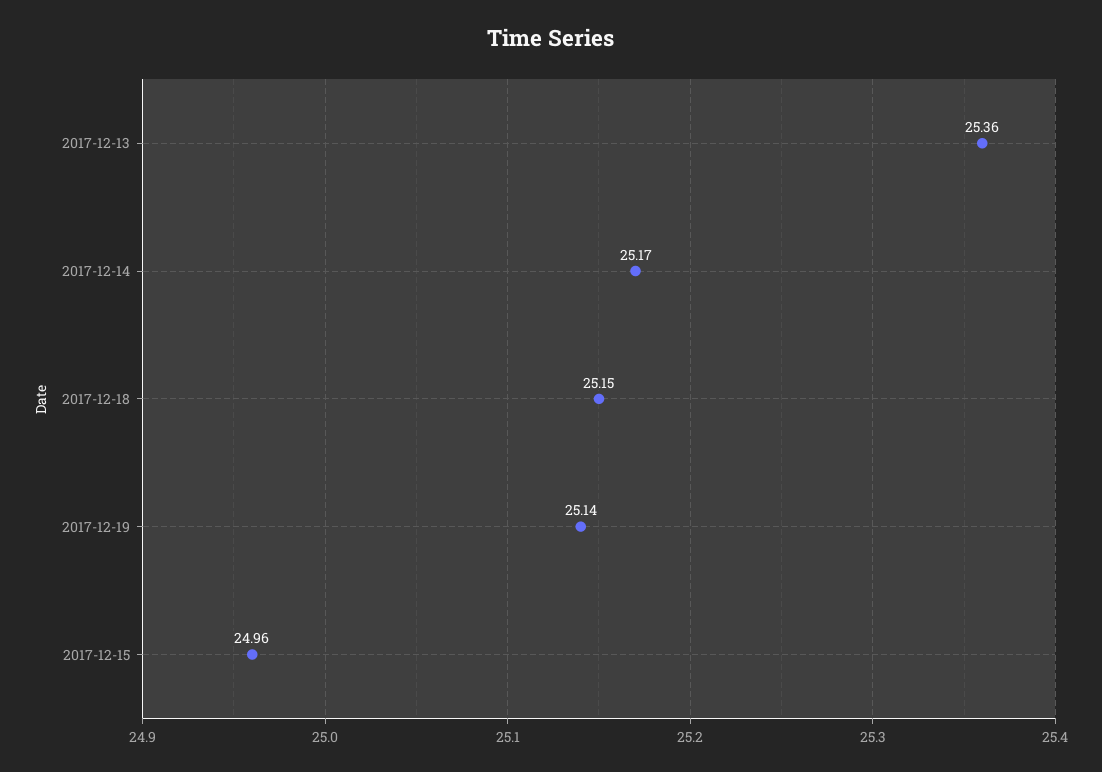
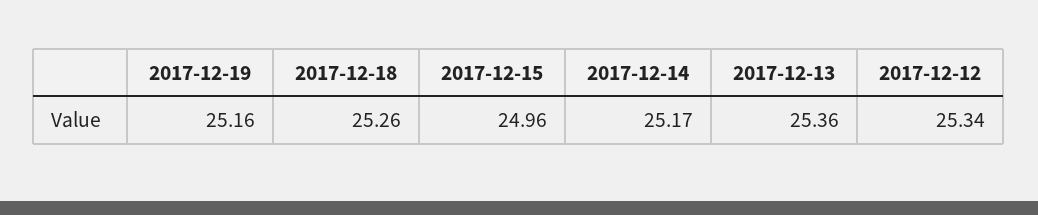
  {
    "2017-12-13": 25.36,
    "2017-12-14": 25.17,
-   "2017-12-18": 25.15,
+   "2017-12-18": 25.26,
-   "2017-12-19": 25.14,
+   "2017-12-19": 25.16,
-   "2017-12-15": 24.96
+   "2017-12-15": 24.96,
+   "2017-12-12": 25.34
  }

